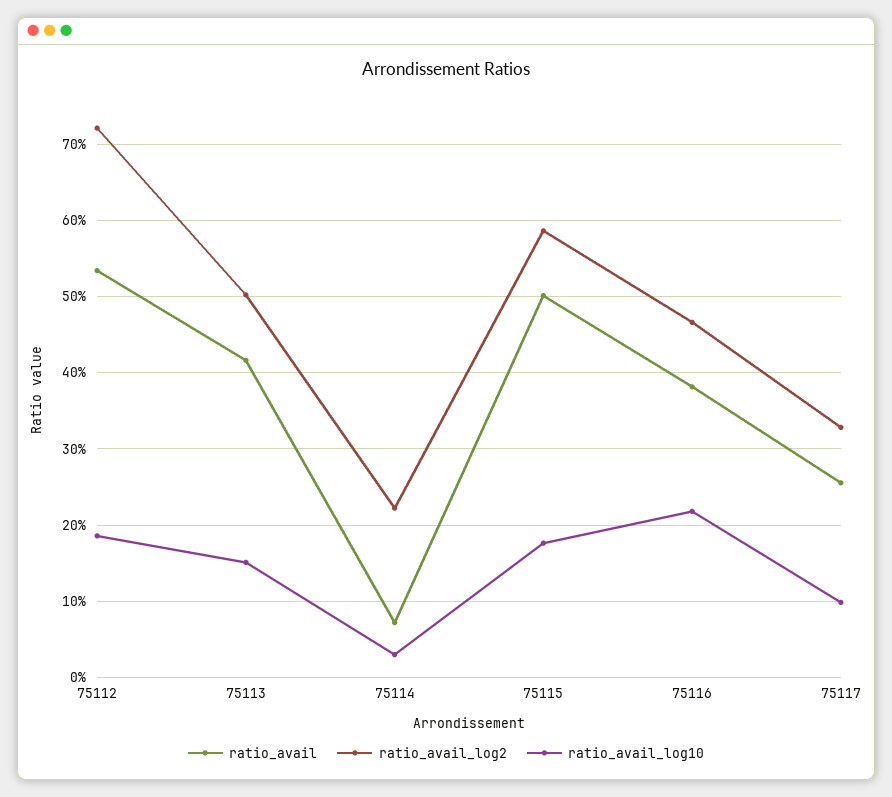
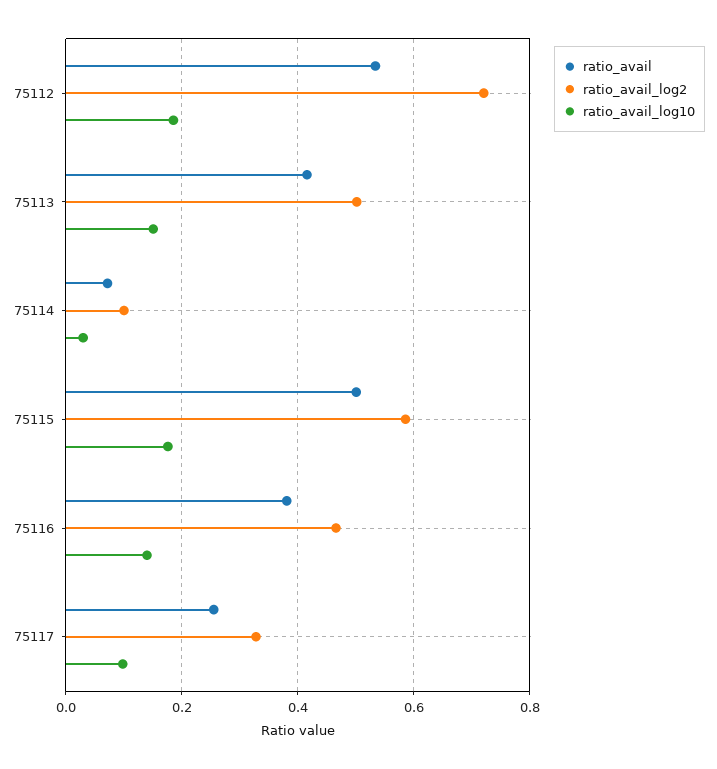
  {
    "ratio_avail": {
      "75112": 0.53,
      "75113": 0.42,
      "75114": 0.07,
      "75115": 0.5,
      "75116": 0.38,
      "75117": 0.26
    },
    "ratio_avail_log2": {
      "75112": 0.72,
      "75113": 0.5,
-     "75114": 0.22,
+     "75114": 0.1,
      "75115": 0.59,
      "75116": 0.47,
      "75117": 0.33
    },
    "ratio_avail_log10": {
      "75112": 0.19,
      "75113": 0.15,
      "75114": 0.03,
      "75115": 0.18,
-     "75116": 0.22,
+     "75116": 0.14,
      "75117": 0.1
    }
  }

